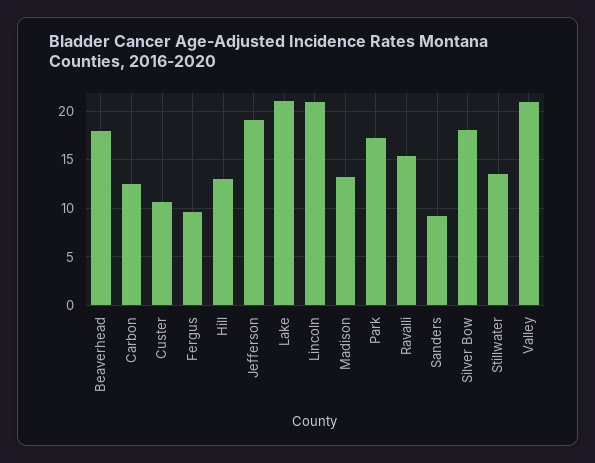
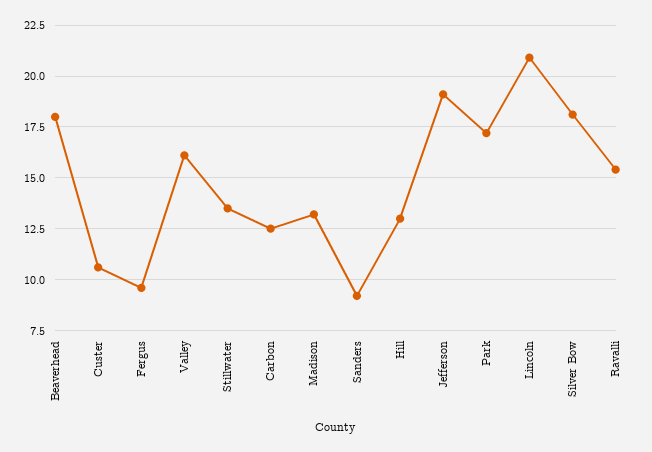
  {
    "Beaverhead": 18,
    "Carbon": 12.5,
    "Custer": 10.5,
    "Fergus": 9.5,
    "Hill": 13,
    "Jefferson": 19,
-   "Lake": 21,
    "Lincoln": 21,
    "Madison": 13,
    "Park": 17,
    "Ravalli": 15.5,
    "Sanders": 9,
    "Silver Bow": 18,
    "Stillwater": 13.5,
-   "Valley": 21
+   "Valley": 16
  }

